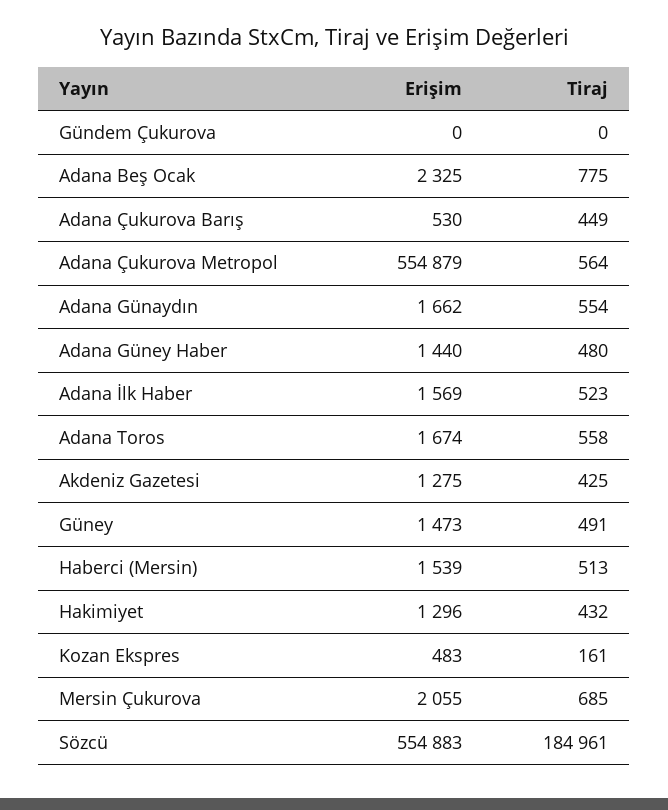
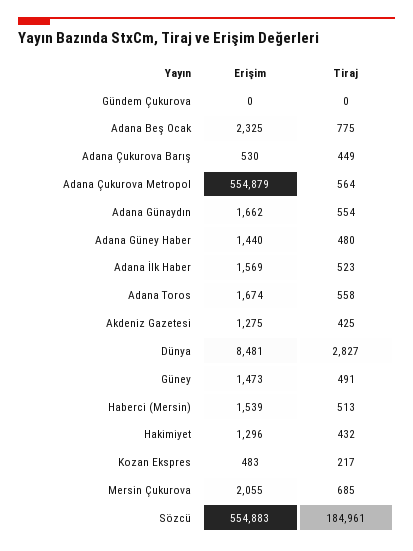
  {
    "Erişim": {
      "Gündem Çukurova": 0,
      "Adana Beş Ocak": 2325,
      "Adana Çukurova Barış": 530,
      "Adana Çukurova Metropol": 554879,
      "Adana Günaydın": 1662,
      "Adana Güney Haber": 1440,
      "Adana İlk Haber": 1569,
      "Adana Toros": 1674,
      "Akdeniz Gazetesi": 1275,
      "Güney": 1473,
      "Haberci (Mersin)": 1539,
      "Hakimiyet": 1296,
      "Kozan Ekspres": 483,
      "Mersin Çukurova": 2055,
-     "Sözcü": 554883
+     "Sözcü": 554883,
+     "Dünya": 8481
    },
    "Tiraj": {
      "Gündem Çukurova": 0,
      "Adana Beş Ocak": 775,
      "Adana Çukurova Barış": 449,
      "Adana Çukurova Metropol": 564,
      "Adana Günaydın": 554,
      "Adana Güney Haber": 480,
      "Adana İlk Haber": 523,
      "Adana Toros": 558,
      "Akdeniz Gazetesi": 425,
      "Güney": 491,
      "Haberci (Mersin)": 513,
      "Hakimiyet": 432,
-     "Kozan Ekspres": 161,
+     "Kozan Ekspres": 217,
      "Mersin Çukurova": 685,
-     "Sözcü": 184961
+     "Sözcü": 184961,
+     "Dünya": 2827
    }
  }

